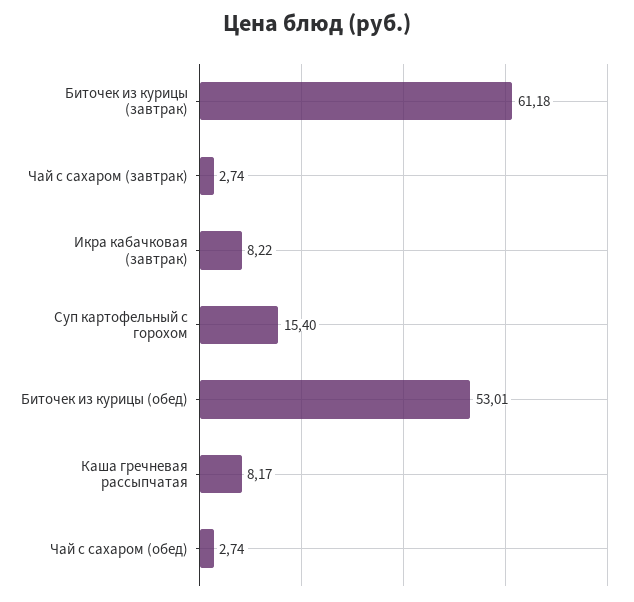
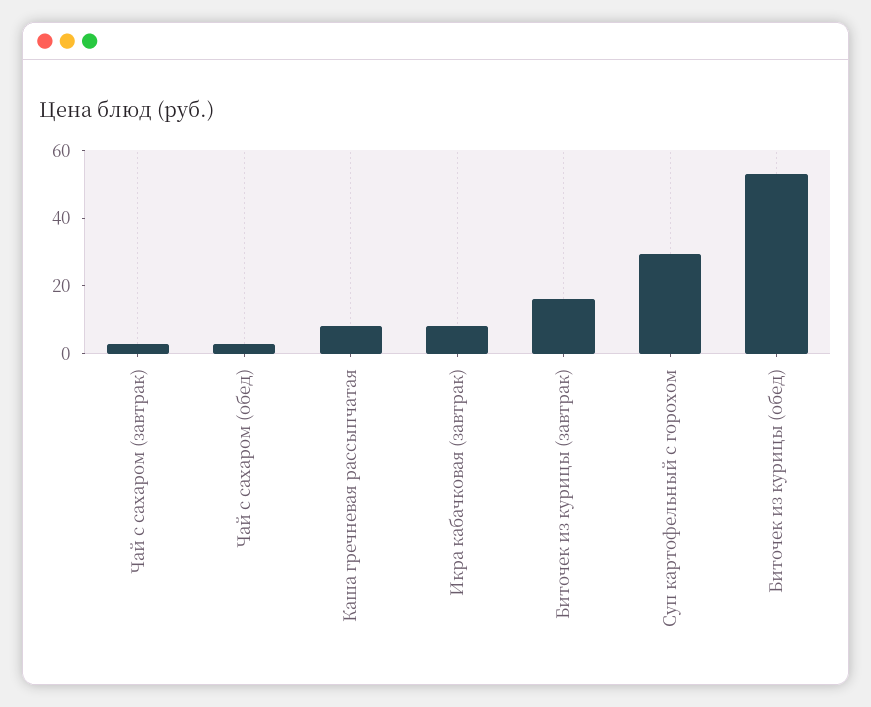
  {
-   "Биточек из курицы (завтрак)": 61.18,
+   "Биточек из курицы (завтрак)": 15,
    "Чай с сахаром (завтрак)": 2.74,
    "Икра кабачковая (завтрак)": 8.22,
-   "Суп картофельный с горохом": 15.4,
+   "Суп картофельный с горохом": 30,
    "Биточек из курицы (обед)": 53.01,
    "Каша гречневая рассыпчатая": 8.17,
    "Чай с сахаром (обед)": 2.74
  }

